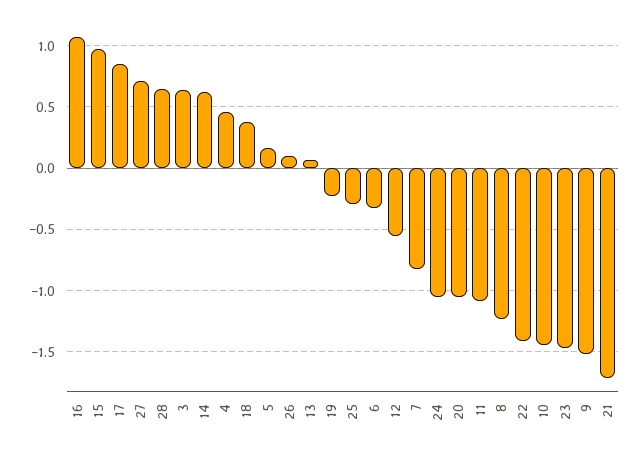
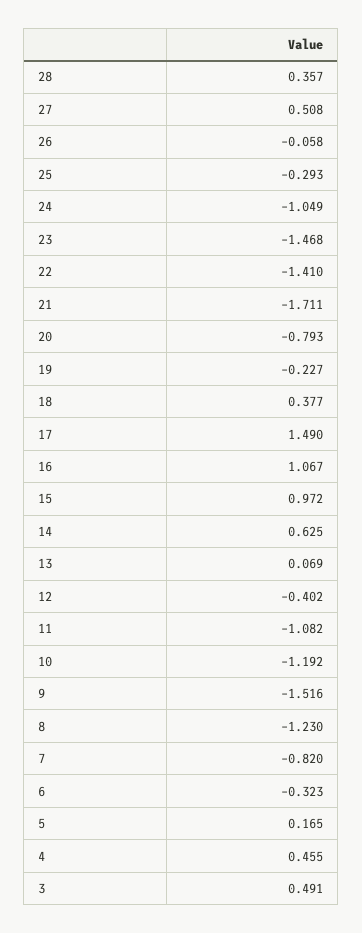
  {
    "16": 1.067,
    "15": 0.972,
-   "17": 0.85,
+   "17": 1.49,
-   "27": 0.7,
+   "27": 0.508,
-   "28": 0.65,
+   "28": 0.357,
-   "3": 0.65,
+   "3": 0.491,
    "14": 0.625,
    "4": 0.455,
    "18": 0.377,
    "5": 0.165,
-   "26": 0.1,
+   "26": -0.058,
    "13": 0.069,
    "19": -0.227,
    "25": -0.293,
    "6": -0.323,
-   "12": -0.55,
+   "12": -0.402,
    "7": -0.82,
    "24": -1.049,
-   "20": -1.05,
+   "20": -0.793,
    "11": -1.082,
    "8": -1.23,
    "22": -1.41,
-   "10": -1.45,
+   "10": -1.192,
    "23": -1.468,
    "9": -1.516,
    "21": -1.711
  }

